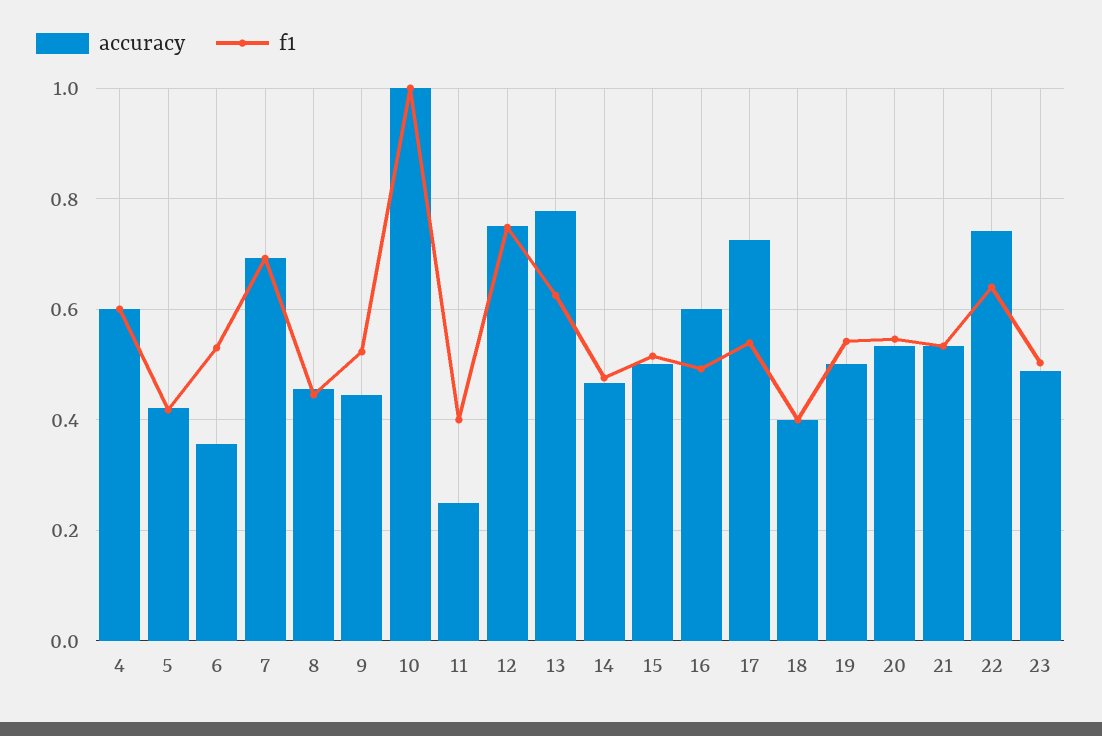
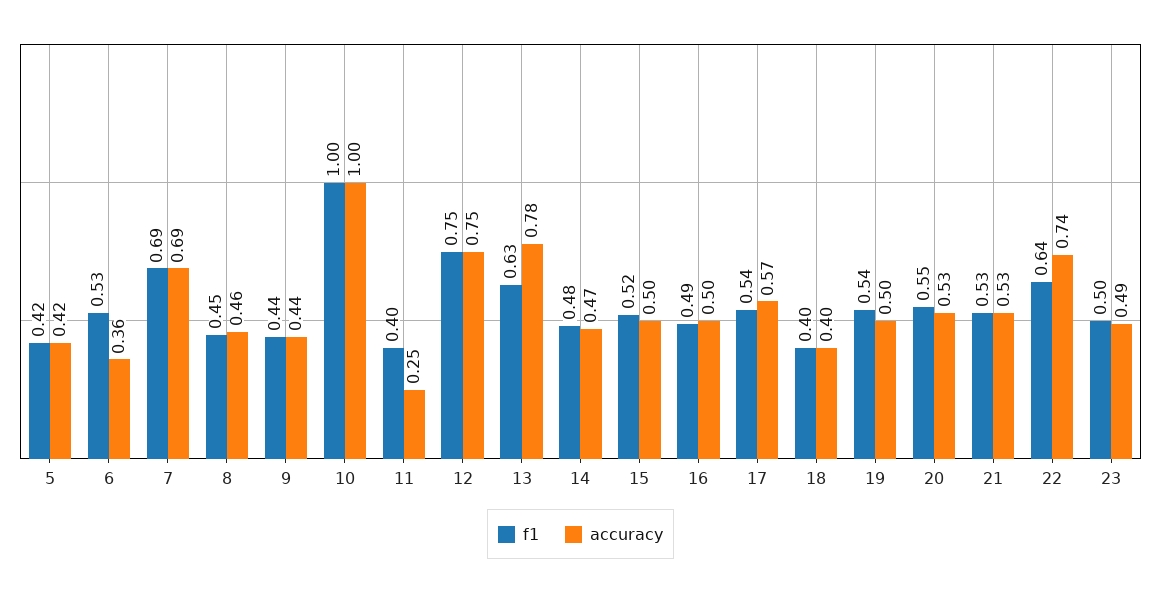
  {
    "accuracy": {
-     "4": 0.6,
      "5": 0.42,
      "6": 0.36,
      "7": 0.69,
      "8": 0.46,
      "9": 0.44,
      "10": 1,
      "11": 0.25,
      "12": 0.75,
      "13": 0.78,
      "14": 0.47,
      "15": 0.5,
-     "16": 0.6,
+     "16": 0.5,
-     "17": 0.72,
+     "17": 0.57,
      "18": 0.4,
      "19": 0.5,
      "20": 0.53,
      "21": 0.53,
      "22": 0.74,
      "23": 0.49
    },
    "f1": {
-     "4": 0.6,
      "5": 0.42,
      "6": 0.53,
      "7": 0.69,
      "8": 0.45,
-     "9": 0.52,
+     "9": 0.44,
      "10": 1,
      "11": 0.4,
      "12": 0.75,
      "13": 0.63,
      "14": 0.48,
      "15": 0.52,
      "16": 0.49,
      "17": 0.54,
      "18": 0.4,
      "19": 0.54,
      "20": 0.55,
      "21": 0.53,
      "22": 0.64,
      "23": 0.5
    }
  }

